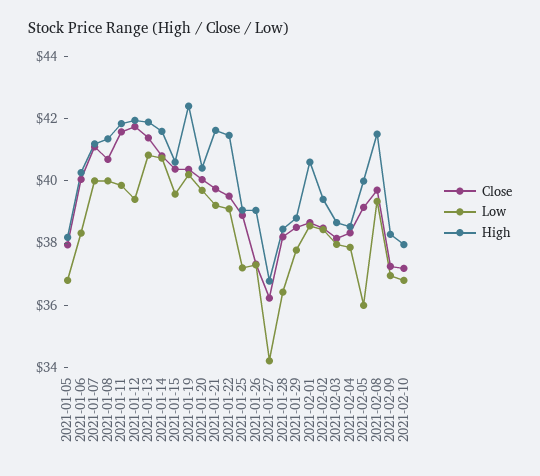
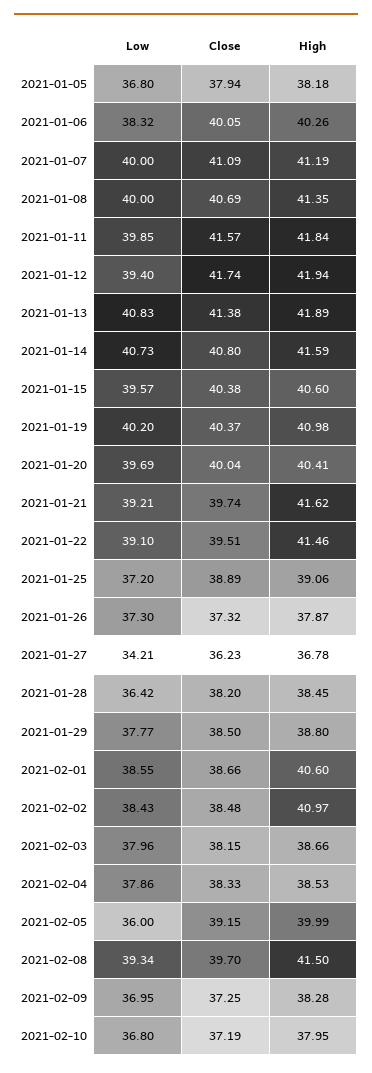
  {
    "Close": {
      "2021-01-05": 37.94,
      "2021-01-06": 40.05,
      "2021-01-07": 41.09,
      "2021-01-08": 40.69,
      "2021-01-11": 41.57,
      "2021-01-12": 41.74,
      "2021-01-13": 41.38,
      "2021-01-14": 40.8,
      "2021-01-15": 40.38,
      "2021-01-19": 40.37,
      "2021-01-20": 40.04,
      "2021-01-21": 39.74,
      "2021-01-22": 39.51,
      "2021-01-25": 38.89,
      "2021-01-26": 37.32,
      "2021-01-27": 36.23,
      "2021-01-28": 38.2,
      "2021-01-29": 38.5,
      "2021-02-01": 38.66,
      "2021-02-02": 38.48,
      "2021-02-03": 38.15,
      "2021-02-04": 38.33,
      "2021-02-05": 39.15,
      "2021-02-08": 39.7,
      "2021-02-09": 37.25,
      "2021-02-10": 37.19
    },
    "Low": {
      "2021-01-05": 36.8,
      "2021-01-06": 38.32,
      "2021-01-07": 40,
      "2021-01-08": 40,
      "2021-01-11": 39.85,
      "2021-01-12": 39.4,
      "2021-01-13": 40.83,
      "2021-01-14": 40.73,
      "2021-01-15": 39.57,
      "2021-01-19": 40.2,
      "2021-01-20": 39.69,
      "2021-01-21": 39.21,
      "2021-01-22": 39.1,
      "2021-01-25": 37.2,
      "2021-01-26": 37.3,
      "2021-01-27": 34.21,
      "2021-01-28": 36.42,
      "2021-01-29": 37.77,
      "2021-02-01": 38.55,
      "2021-02-02": 38.43,
      "2021-02-03": 37.96,
      "2021-02-04": 37.86,
      "2021-02-05": 36,
      "2021-02-08": 39.34,
      "2021-02-09": 36.95,
      "2021-02-10": 36.8
    },
    "High": {
      "2021-01-05": 38.18,
      "2021-01-06": 40.26,
      "2021-01-07": 41.19,
      "2021-01-08": 41.35,
      "2021-01-11": 41.84,
      "2021-01-12": 41.94,
      "2021-01-13": 41.89,
      "2021-01-14": 41.59,
      "2021-01-15": 40.6,
-     "2021-01-19": 42.5,
+     "2021-01-19": 40.98,
      "2021-01-20": 40.41,
      "2021-01-21": 41.62,
      "2021-01-22": 41.46,
      "2021-01-25": 39.06,
-     "2021-01-26": 39,
+     "2021-01-26": 37.87,
      "2021-01-27": 36.78,
      "2021-01-28": 38.45,
      "2021-01-29": 38.8,
      "2021-02-01": 40.6,
-     "2021-02-02": 39.5,
+     "2021-02-02": 40.97,
      "2021-02-03": 38.66,
      "2021-02-04": 38.53,
      "2021-02-05": 39.99,
      "2021-02-08": 41.5,
      "2021-02-09": 38.28,
      "2021-02-10": 37.95
    }
  }

